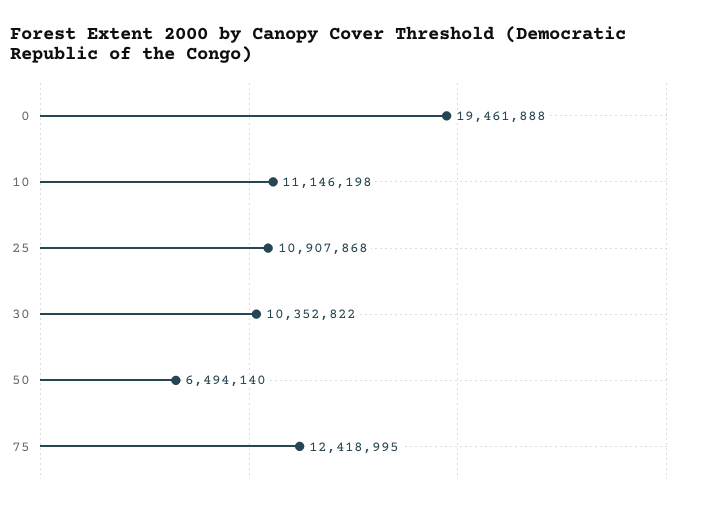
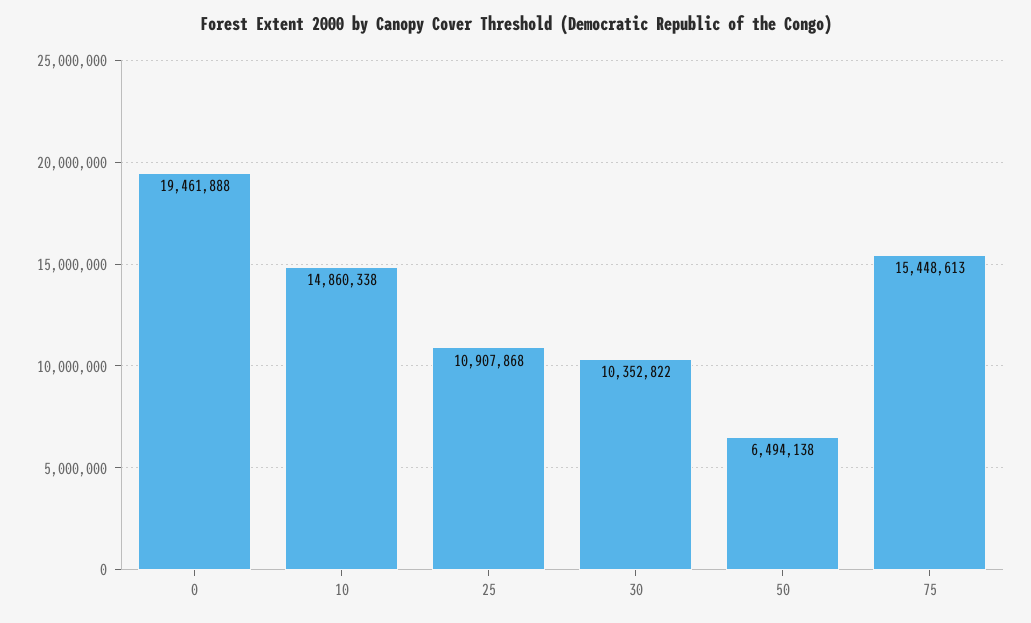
  {
    "0": 19461888,
-   "10": 11146198,
+   "10": 14860338,
    "25": 10907868,
    "30": 10352822,
-   "50": 6494140,
+   "50": 6494138,
-   "75": 12418995
+   "75": 15448613
  }

